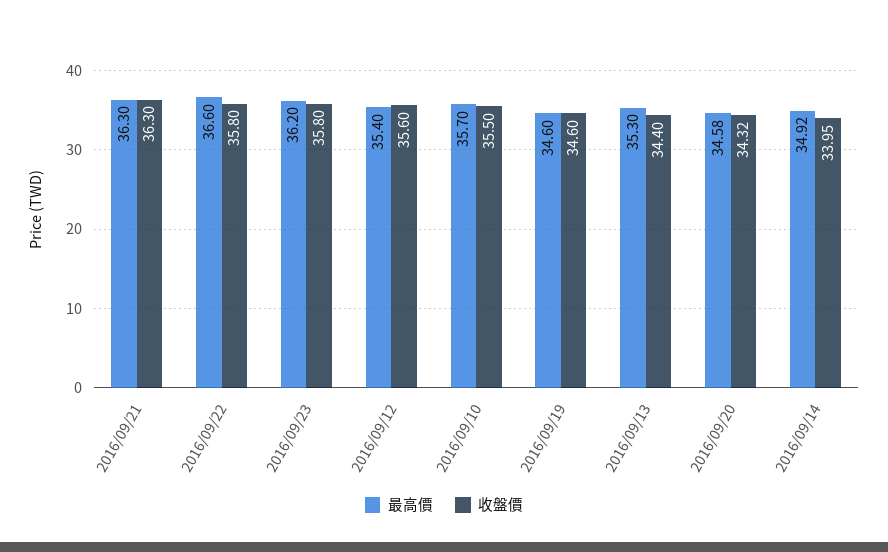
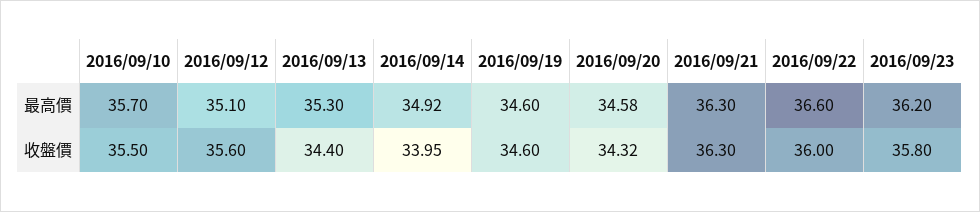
  {
    "最高價": {
      "2016/09/21": 36.3,
      "2016/09/22": 36.6,
      "2016/09/23": 36.2,
-     "2016/09/12": 35.4,
+     "2016/09/12": 35.1,
      "2016/09/10": 35.7,
      "2016/09/19": 34.6,
      "2016/09/13": 35.3,
      "2016/09/20": 34.58,
      "2016/09/14": 34.92
    },
    "收盤價": {
      "2016/09/21": 36.3,
-     "2016/09/22": 35.8,
+     "2016/09/22": 36,
      "2016/09/23": 35.8,
      "2016/09/12": 35.6,
      "2016/09/10": 35.5,
      "2016/09/19": 34.6,
      "2016/09/13": 34.4,
      "2016/09/20": 34.32,
      "2016/09/14": 33.95
    }
  }

